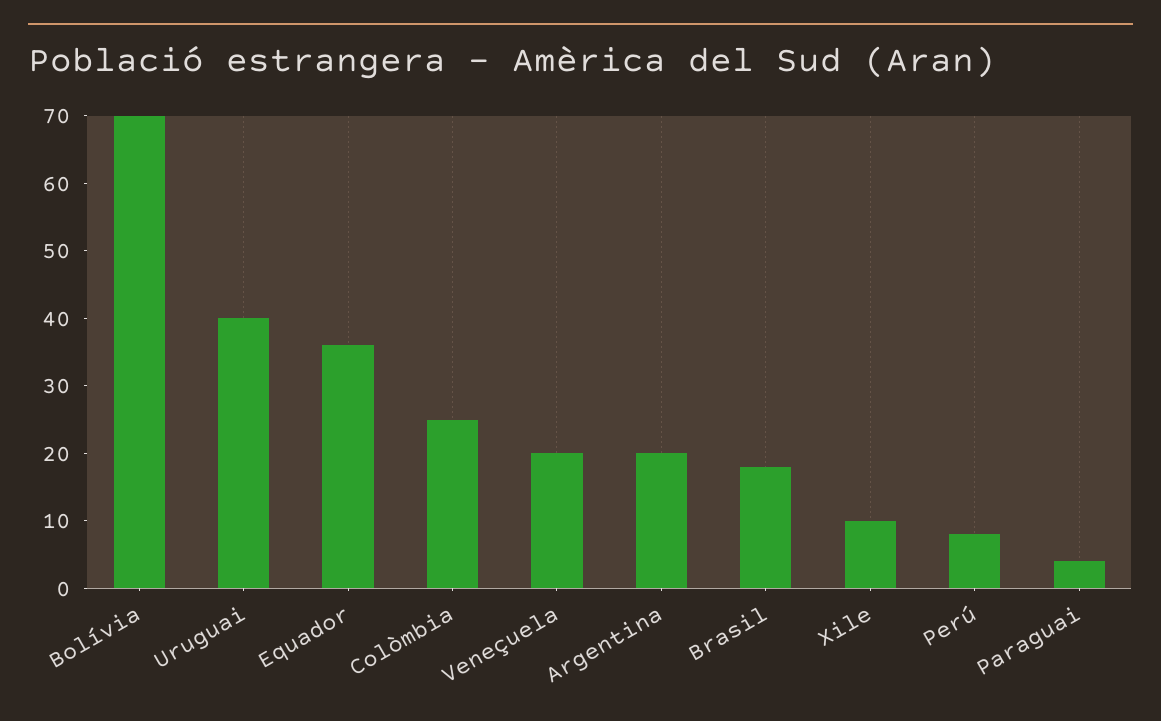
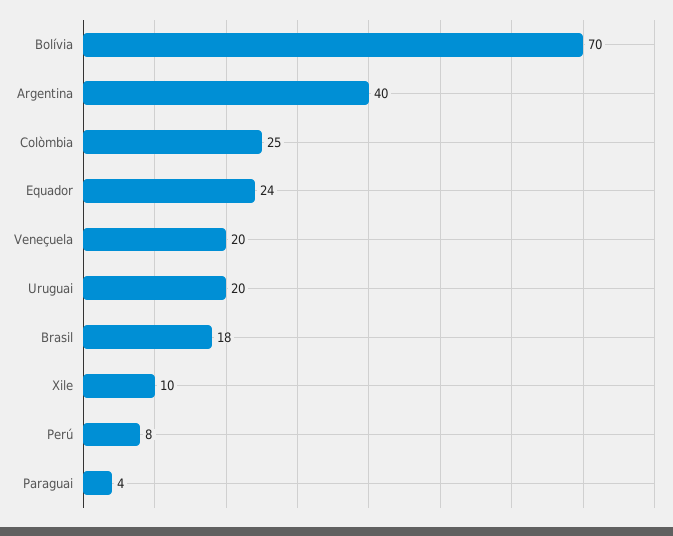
  {
    "Bolívia": 70,
-   "Uruguai": 40,
+   "Uruguai": 20,
-   "Equador": 35,
+   "Equador": 24,
    "Colòmbia": 25,
    "Veneçuela": 20,
-   "Argentina": 20,
+   "Argentina": 40,
    "Brasil": 18,
    "Xile": 10,
    "Perú": 8,
    "Paraguai": 4
  }

